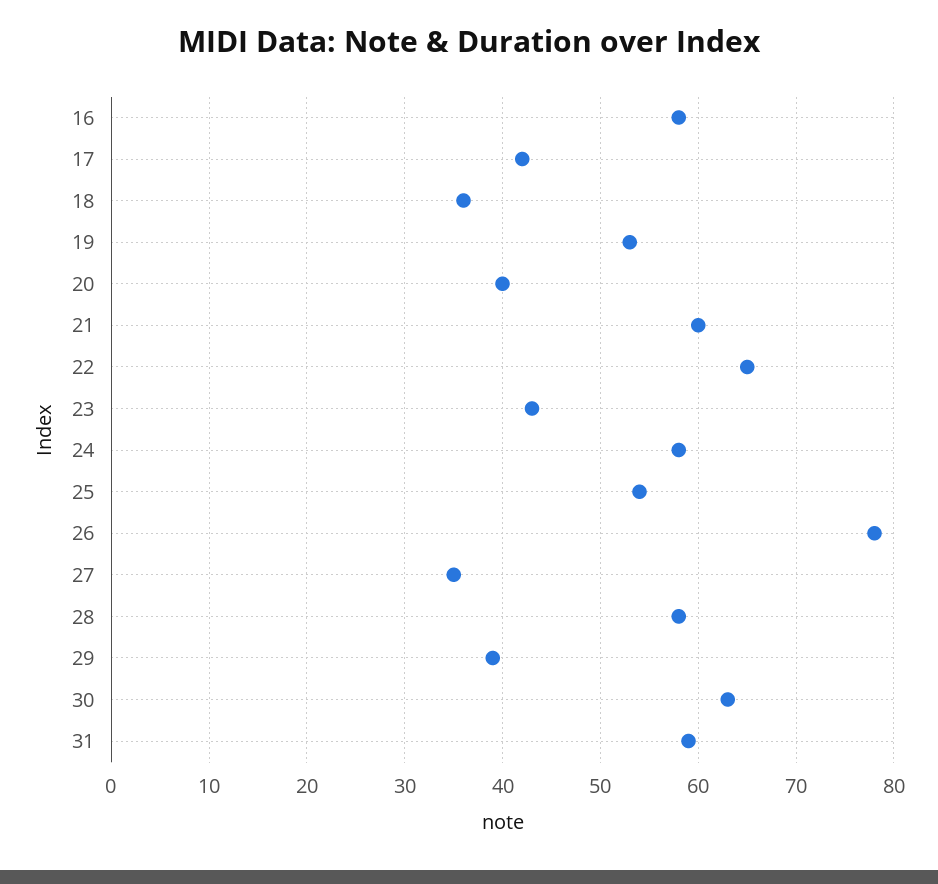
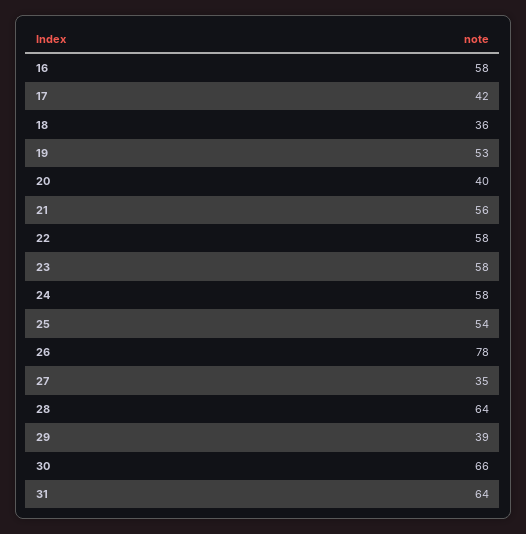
  {
    "16": 58,
    "17": 42,
    "18": 36,
    "19": 53,
    "20": 40,
-   "21": 60,
+   "21": 56,
-   "22": 65,
+   "22": 58,
-   "23": 43,
+   "23": 58,
    "24": 58,
    "25": 54,
    "26": 78,
    "27": 35,
-   "28": 58,
+   "28": 64,
    "29": 39,
-   "30": 63,
+   "30": 66,
-   "31": 59
+   "31": 64
  }

